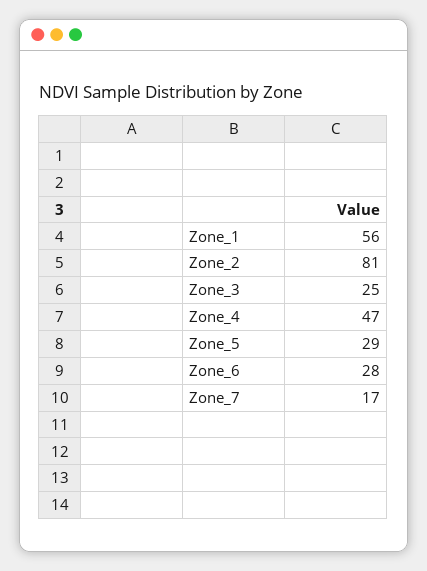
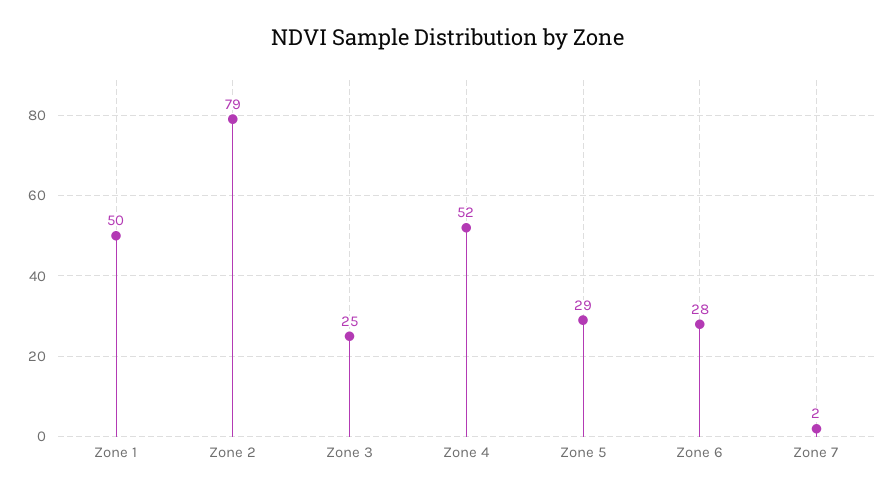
  {
-   "Zone_1": 56,
+   "Zone_1": 50,
-   "Zone_2": 81,
+   "Zone_2": 79,
    "Zone_3": 25,
-   "Zone_4": 47,
+   "Zone_4": 52,
    "Zone_5": 29,
    "Zone_6": 28,
-   "Zone_7": 17
+   "Zone_7": 2
  }

